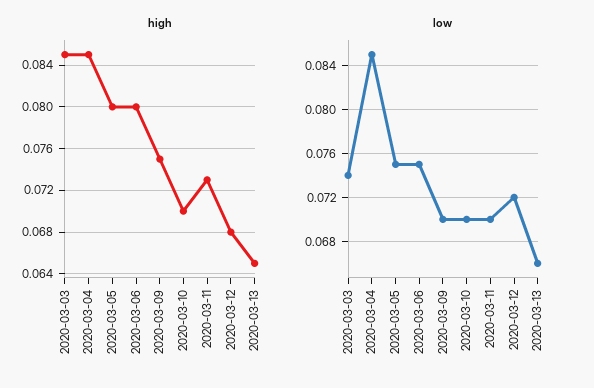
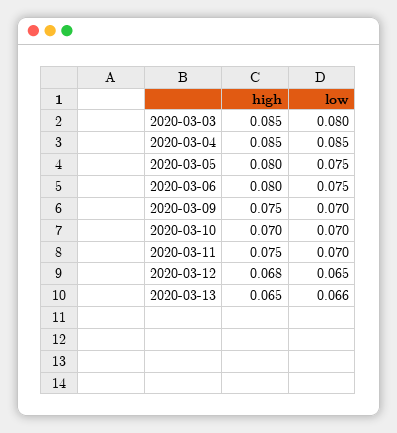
  {
    "high": {
      "2020-03-03": 0.085,
      "2020-03-04": 0.085,
      "2020-03-05": 0.08,
      "2020-03-06": 0.08,
      "2020-03-09": 0.075,
      "2020-03-10": 0.07,
-     "2020-03-11": 0.073,
+     "2020-03-11": 0.075,
      "2020-03-12": 0.068,
      "2020-03-13": 0.065
    },
    "low": {
-     "2020-03-03": 0.074,
+     "2020-03-03": 0.08,
      "2020-03-04": 0.085,
      "2020-03-05": 0.075,
      "2020-03-06": 0.075,
      "2020-03-09": 0.07,
      "2020-03-10": 0.07,
      "2020-03-11": 0.07,
-     "2020-03-12": 0.072,
+     "2020-03-12": 0.065,
      "2020-03-13": 0.066
    }
  }

